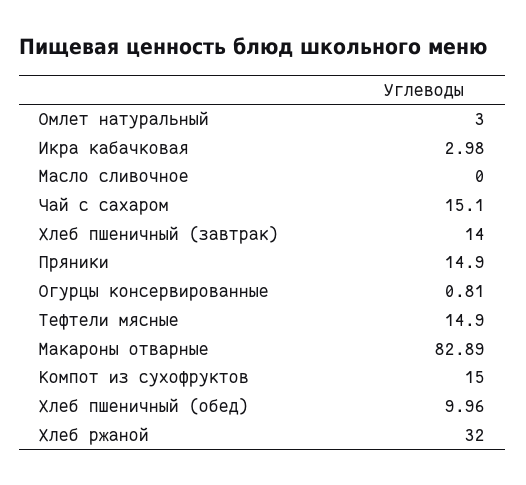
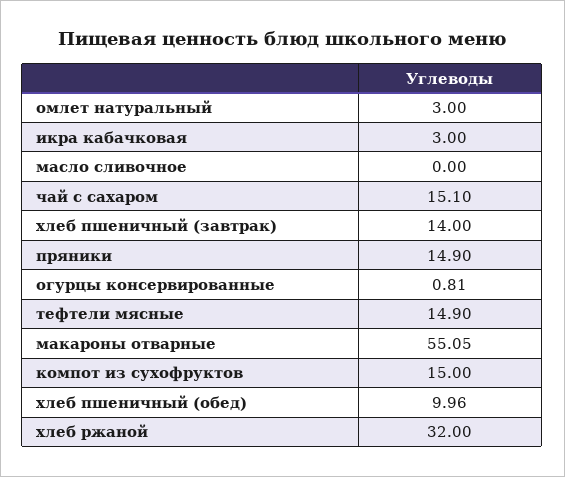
  {
    "Омлет натуральный": 3,
-   "Икра кабачковая": 2.98,
+   "Икра кабачковая": 3,
    "Масло сливочное": 0,
    "Чай с сахаром": 15.1,
    "Хлеб пшеничный (завтрак)": 14,
    "Пряники": 14.9,
    "Огурцы консервированные": 0.81,
    "Тефтели мясные": 14.9,
-   "Макароны отварные": 82.89,
+   "Макароны отварные": 55.05,
    "Компот из сухофруктов": 15,
    "Хлеб пшеничный (обед)": 9.96,
    "Хлеб ржаной": 32
  }

